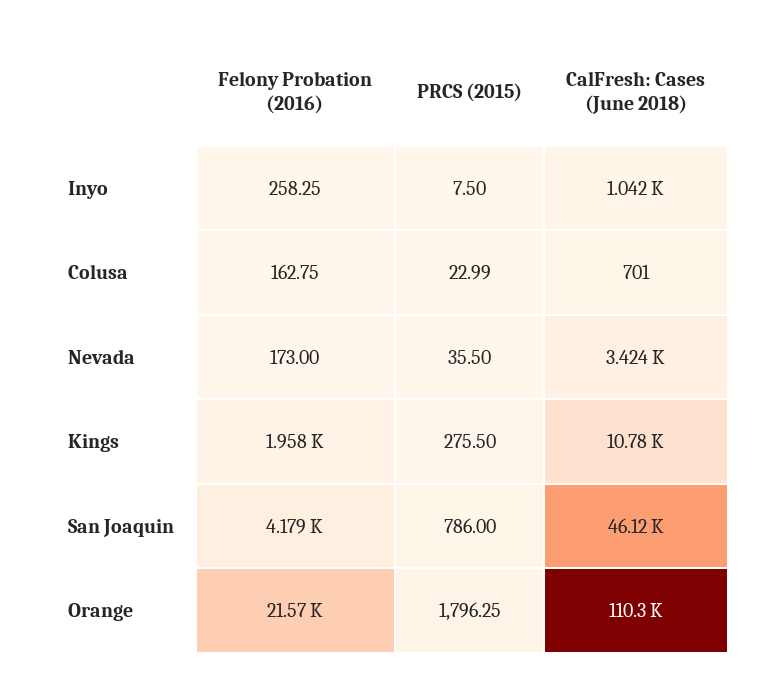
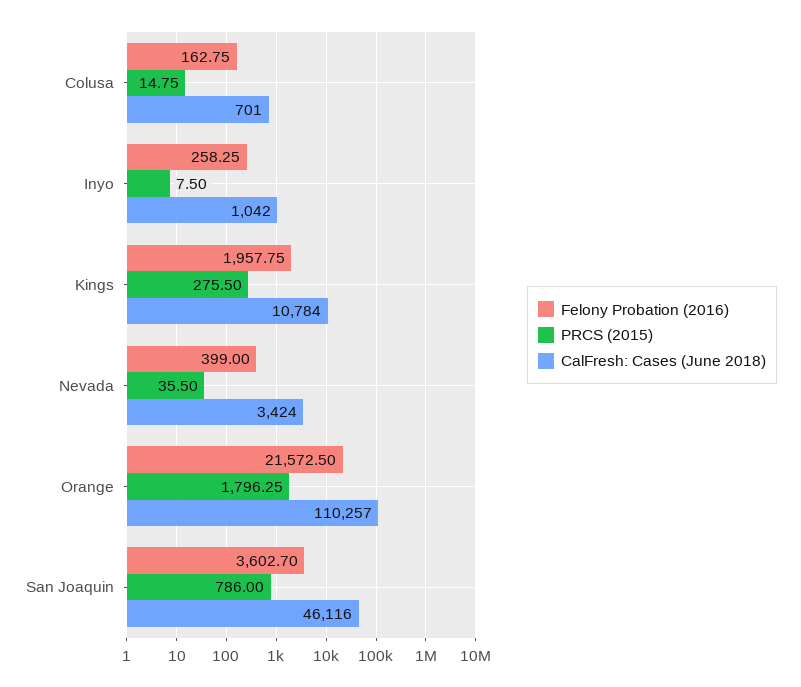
  {
    "Felony Probation (2016)": {
      "Inyo": 258.25,
      "Colusa": 162.75,
-     "Nevada": 173,
+     "Nevada": 399,
      "Kings": 1957.75,
-     "San Joaquin": 4179,
+     "San Joaquin": 3602.7,
      "Orange": 21572.5
    },
    "PRCS (2015)": {
      "Inyo": 7.5,
-     "Colusa": 22.99,
+     "Colusa": 14.75,
      "Nevada": 35.5,
      "Kings": 275.5,
      "San Joaquin": 786,
      "Orange": 1796.25
    },
    "CalFresh: Cases (June 2018)": {
      "Inyo": 1042,
      "Colusa": 701,
      "Nevada": 3424,
      "Kings": 10784,
      "San Joaquin": 46116,
      "Orange": 110257
    }
  }

